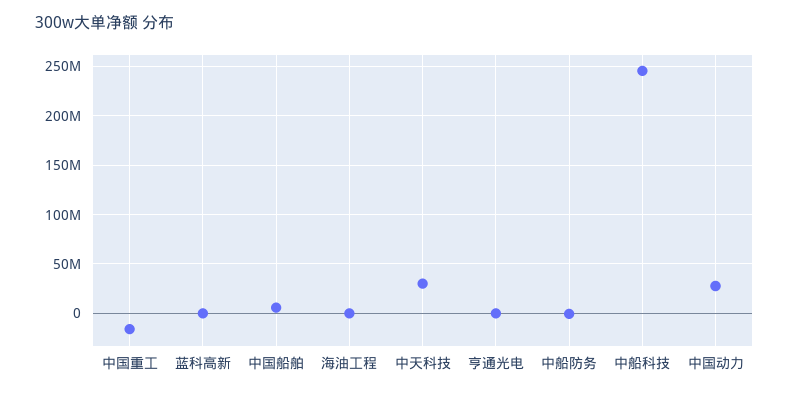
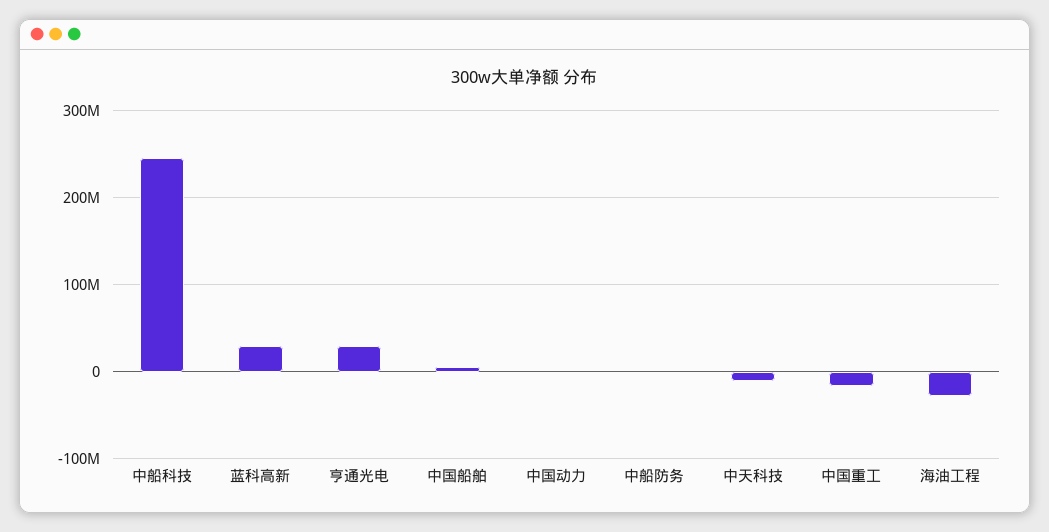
  {
    "中国重工": -20000000,
-   "蓝科高新": 0,
+   "蓝科高新": 30000000,
    "中国船舶": 10000000,
-   "海油工程": 0,
+   "海油工程": -30000000,
-   "中天科技": 30000000,
+   "中天科技": -10000000,
-   "亨通光电": 0,
+   "亨通光电": 30000000,
    "中船防务": 0,
    "中船科技": 250000000,
-   "中国动力": 30000000
+   "中国动力": 0
  }

